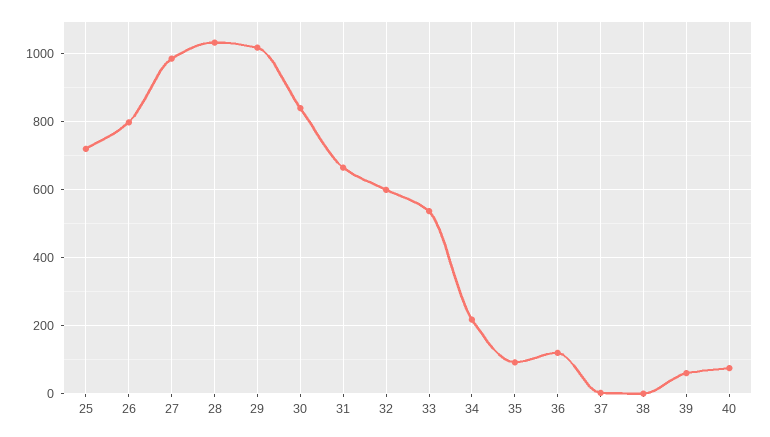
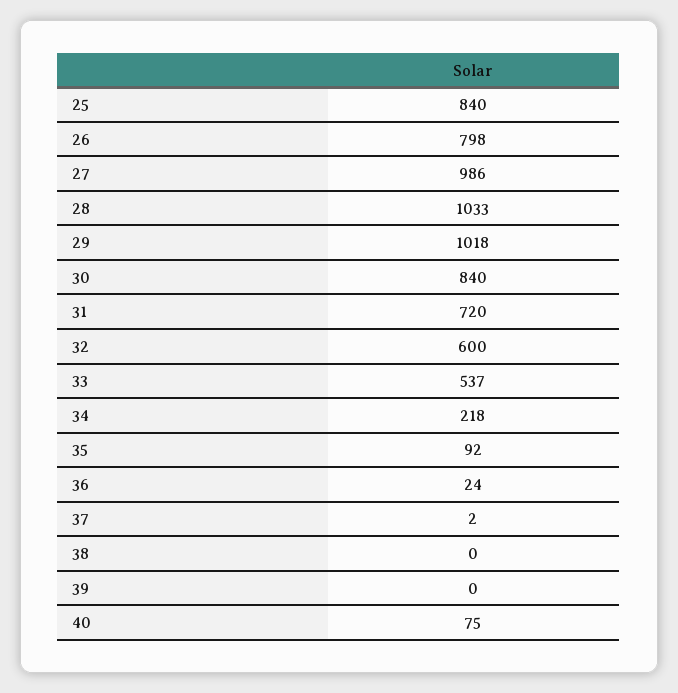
  {
-   "25": 720,
+   "25": 840,
    "26": 798,
    "27": 986,
    "28": 1033,
    "29": 1018,
    "30": 840,
-   "31": 660,
+   "31": 720,
    "32": 600,
    "33": 537,
    "34": 218,
    "35": 92,
-   "36": 120,
+   "36": 24,
    "37": 2,
    "38": 0,
-   "39": 60,
+   "39": 0,
    "40": 75
  }

